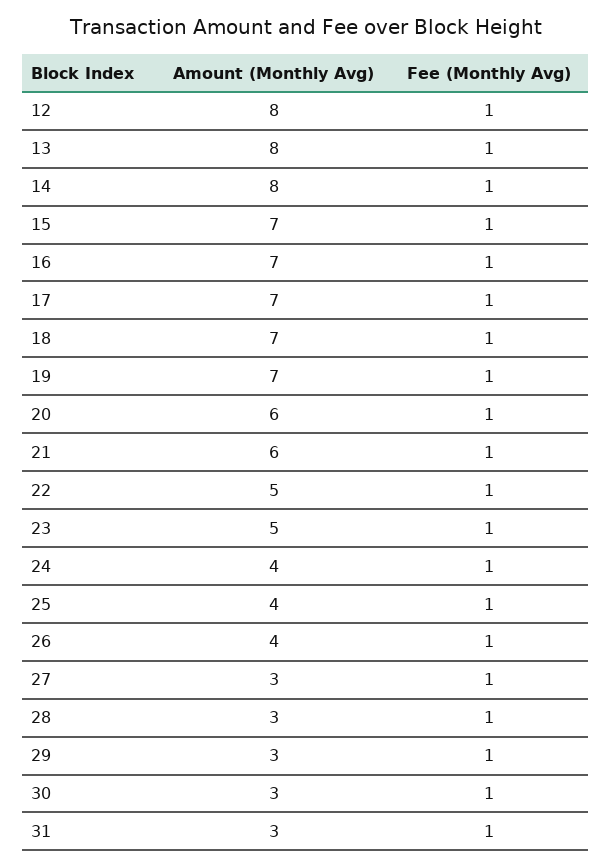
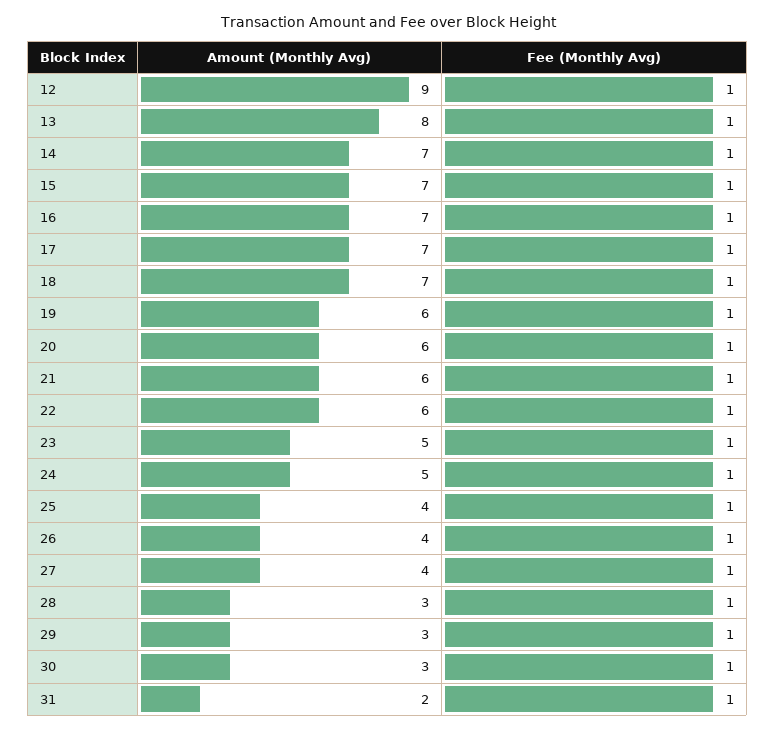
  {
    "Amount (Monthly Avg)": {
-     "12": 8,
+     "12": 9,
      "13": 8,
-     "14": 8,
+     "14": 7,
      "15": 7,
      "16": 7,
      "17": 7,
      "18": 7,
-     "19": 7,
+     "19": 6,
      "20": 6,
      "21": 6,
-     "22": 5,
+     "22": 6,
      "23": 5,
-     "24": 4,
+     "24": 5,
      "25": 4,
      "26": 4,
-     "27": 3,
+     "27": 4,
      "28": 3,
      "29": 3,
      "30": 3,
-     "31": 3
+     "31": 2
    },
    "Fee (Monthly Avg)": {
      "12": 1,
      "13": 1,
      "14": 1,
      "15": 1,
      "16": 1,
      "17": 1,
      "18": 1,
      "19": 1,
      "20": 1,
      "21": 1,
      "22": 1,
      "23": 1,
      "24": 1,
      "25": 1,
      "26": 1,
      "27": 1,
      "28": 1,
      "29": 1,
      "30": 1,
      "31": 1
    }
  }

